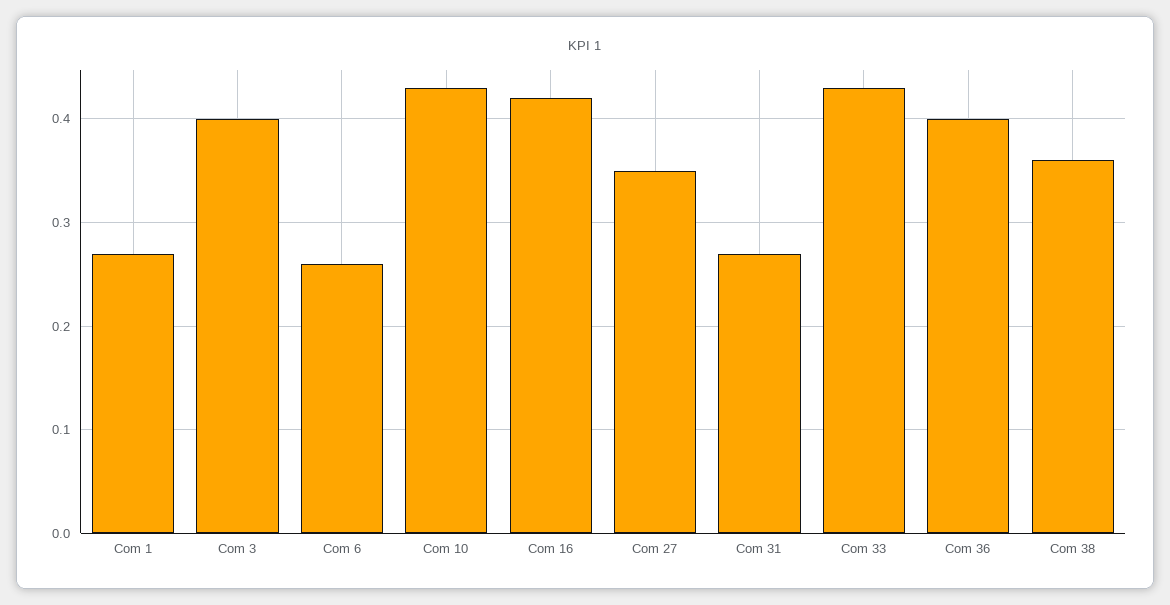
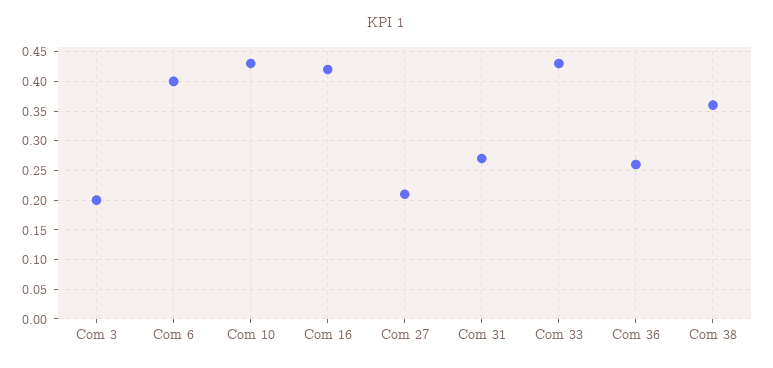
  {
-   "Com 1": 0.27,
-   "Com 3": 0.4,
+   "Com 3": 0.2,
-   "Com 6": 0.26,
+   "Com 6": 0.4,
    "Com 10": 0.43,
    "Com 16": 0.42,
-   "Com 27": 0.35,
+   "Com 27": 0.2,
    "Com 31": 0.27,
    "Com 33": 0.43,
-   "Com 36": 0.4,
+   "Com 36": 0.25,
    "Com 38": 0.36
  }

